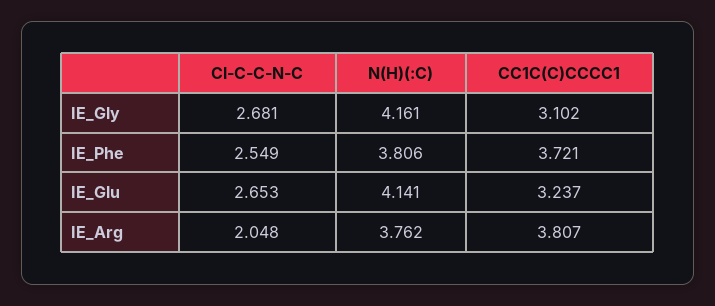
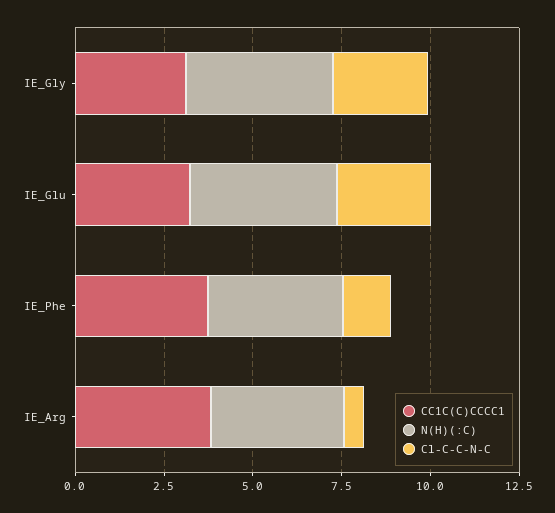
  {
    "Cl-C-C-N-C": {
      "IE_Gly": 2.681,
-     "IE_Phe": 2.549,
+     "IE_Phe": 1.5,
      "IE_Glu": 2.653,
-     "IE_Arg": 2.048
+     "IE_Arg": 0.5
    },
    "N(H)(:C)": {
      "IE_Gly": 4.161,
      "IE_Phe": 3.806,
      "IE_Glu": 4.141,
      "IE_Arg": 3.762
    },
    "CC1C(C)CCCC1": {
      "IE_Gly": 3.102,
      "IE_Phe": 3.721,
      "IE_Glu": 3.237,
      "IE_Arg": 3.807
    }
  }

